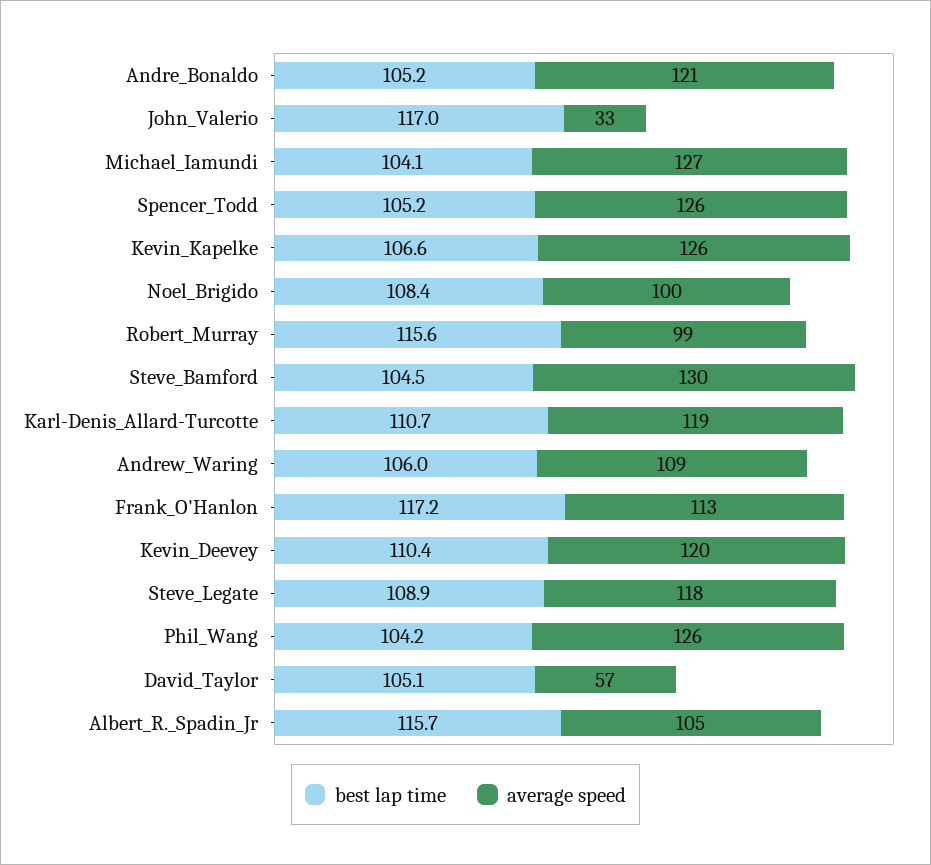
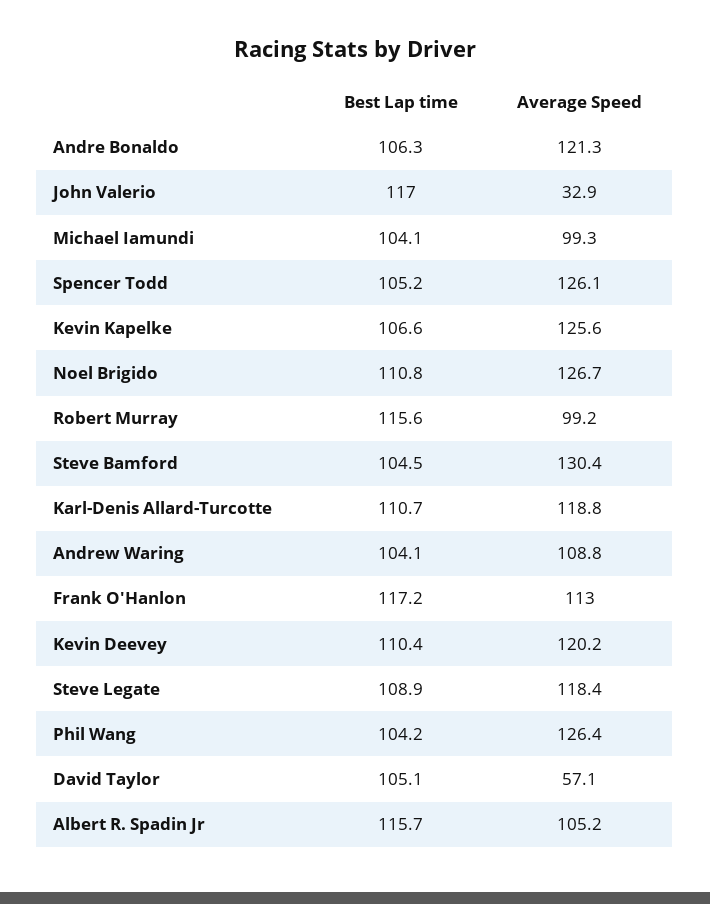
  {
    "best lap time": {
-     "Andre_Bonaldo": 105.2,
+     "Andre_Bonaldo": 106.3,
      "John_Valerio": 117,
      "Michael_Iamundi": 104.1,
      "Spencer_Todd": 105.2,
      "Kevin_Kapelke": 106.6,
-     "Noel_Brigido": 108.4,
+     "Noel_Brigido": 110.8,
      "Robert_Murray": 115.6,
      "Steve_Bamford": 104.5,
      "Karl-Denis_Allard-Turcotte": 110.7,
-     "Andrew_Waring": 106,
+     "Andrew_Waring": 104.1,
      "Frank_O'Hanlon": 117.2,
      "Kevin_Deevey": 110.4,
      "Steve_Legate": 108.9,
      "Phil_Wang": 104.2,
      "David_Taylor": 105.1,
      "Albert_R._Spadin_Jr": 115.7
    },
    "average speed": {
      "Andre_Bonaldo": 121.3,
      "John_Valerio": 32.9,
-     "Michael_Iamundi": 127,
+     "Michael_Iamundi": 99.3,
      "Spencer_Todd": 126.1,
      "Kevin_Kapelke": 125.6,
-     "Noel_Brigido": 100,
+     "Noel_Brigido": 126.7,
      "Robert_Murray": 99.2,
      "Steve_Bamford": 130.4,
      "Karl-Denis_Allard-Turcotte": 118.8,
      "Andrew_Waring": 108.8,
      "Frank_O'Hanlon": 113,
      "Kevin_Deevey": 120.2,
      "Steve_Legate": 118.4,
      "Phil_Wang": 126.4,
      "David_Taylor": 57.1,
      "Albert_R._Spadin_Jr": 105.2
    }
  }

